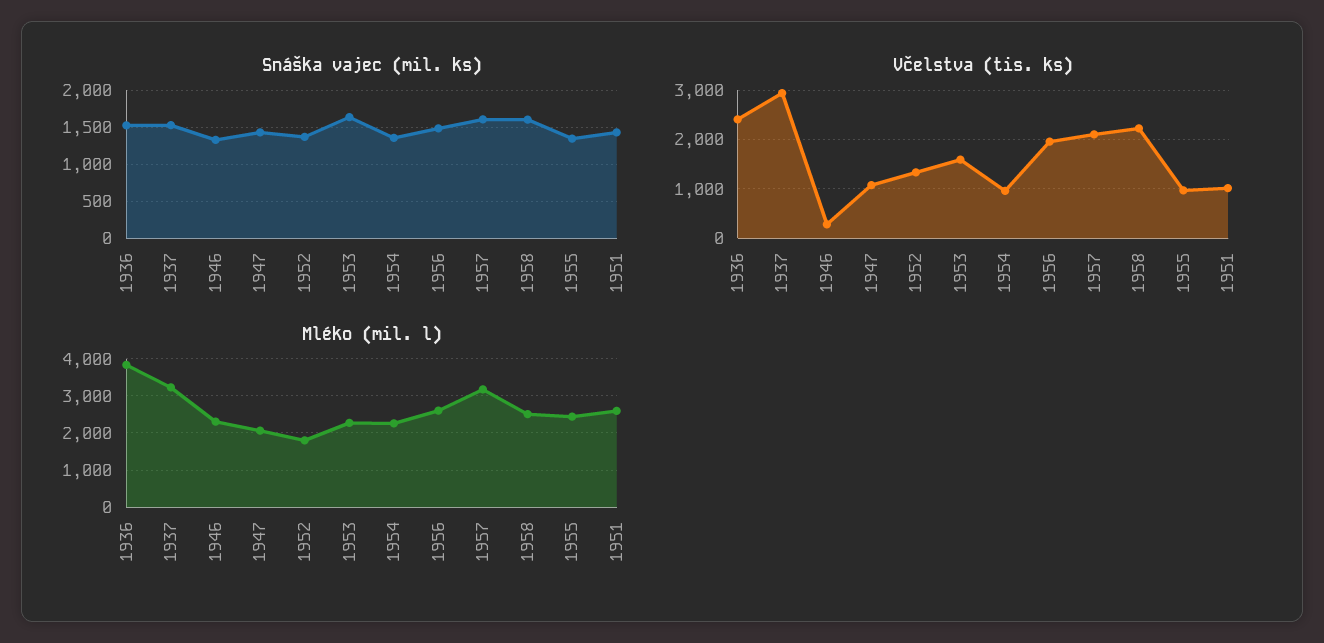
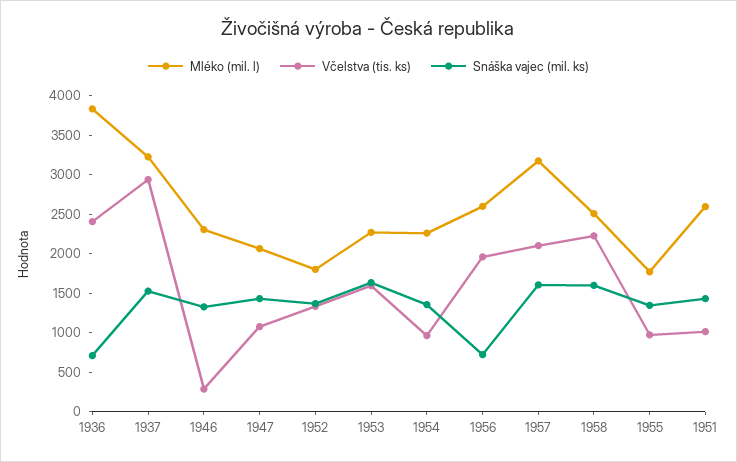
  {
    "Snáška vajec (mil. ks)": {
-     "1936": 1500,
+     "1936": 750,
      "1937": 1500,
      "1946": 1300,
      "1947": 1400,
      "1952": 1400,
      "1953": 1600,
      "1954": 1400,
-     "1956": 1500,
+     "1956": 750,
      "1957": 1600,
      "1958": 1600,
      "1955": 1300,
      "1951": 1400
    },
    "Včelstva (tis. ks)": {
      "1936": 2400,
      "1937": 3000,
      "1946": 200,
      "1947": 1000,
      "1952": 1400,
      "1953": 1600,
      "1954": 1000,
      "1956": 2000,
      "1957": 2200,
      "1958": 2200,
      "1955": 1000,
      "1951": 1000
    },
    "Mléko (mil. l)": {
      "1936": 3800,
      "1937": 3200,
      "1946": 2400,
      "1947": 2000,
      "1952": 1800,
      "1953": 2200,
      "1954": 2200,
      "1956": 2600,
      "1957": 3200,
      "1958": 2600,
-     "1955": 2400,
+     "1955": 1750,
      "1951": 2600
    }
  }

